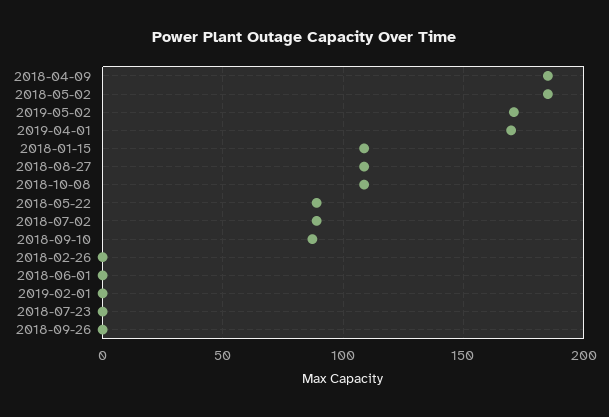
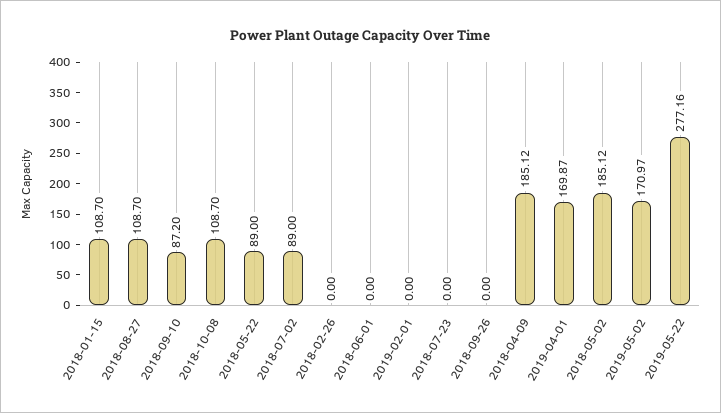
  {
    "2018-04-09": 185.12,
    "2018-05-02": 185.12,
    "2019-05-02": 170.97,
    "2019-04-01": 169.87,
    "2018-01-15": 108.7,
    "2018-08-27": 108.7,
    "2018-10-08": 108.7,
    "2018-05-22": 89,
    "2018-07-02": 89,
    "2018-09-10": 87.2,
    "2018-02-26": 0,
    "2018-06-01": 0,
    "2019-02-01": 0,
    "2018-07-23": 0,
-   "2018-09-26": 0
+   "2018-09-26": 0,
+   "2019-05-22": 277.16
  }

